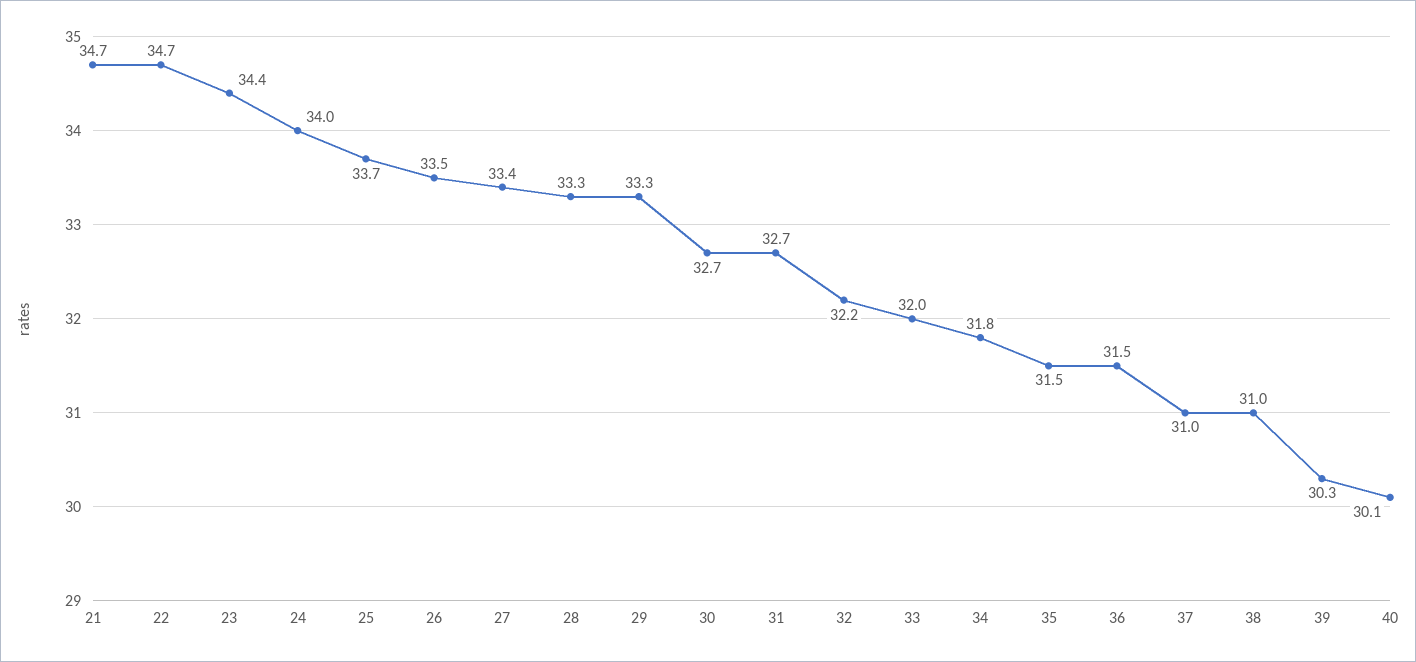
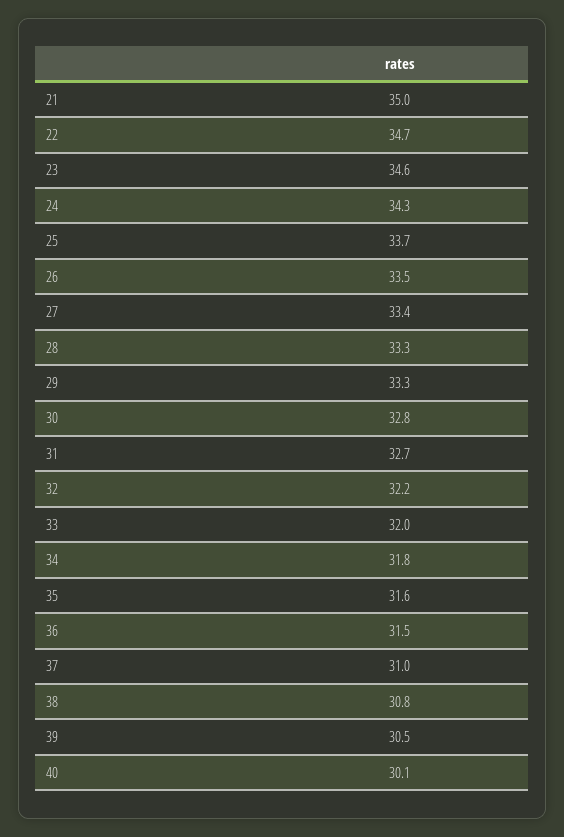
  {
-   "21": 34.7,
+   "21": 35,
    "22": 34.7,
-   "23": 34.4,
+   "23": 34.6,
-   "24": 34,
+   "24": 34.3,
    "25": 33.7,
    "26": 33.5,
    "27": 33.4,
    "28": 33.3,
    "29": 33.3,
-   "30": 32.7,
+   "30": 32.8,
    "31": 32.7,
    "32": 32.2,
    "33": 32,
    "34": 31.8,
-   "35": 31.5,
+   "35": 31.6,
    "36": 31.5,
    "37": 31,
-   "38": 31,
+   "38": 30.8,
-   "39": 30.3,
+   "39": 30.5,
    "40": 30.1
  }

